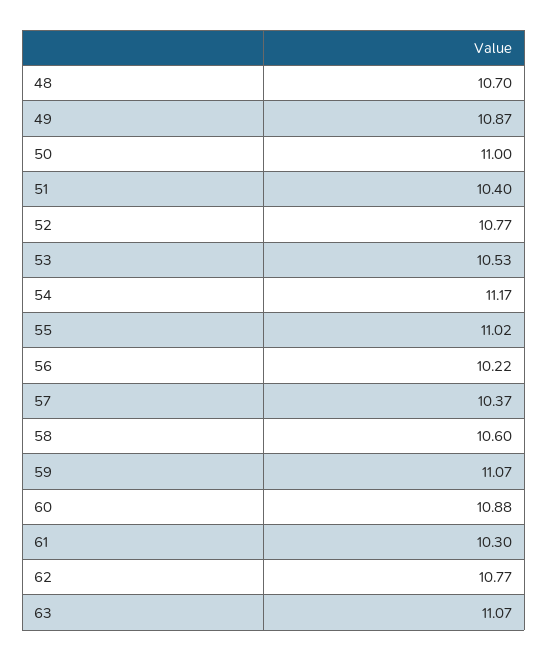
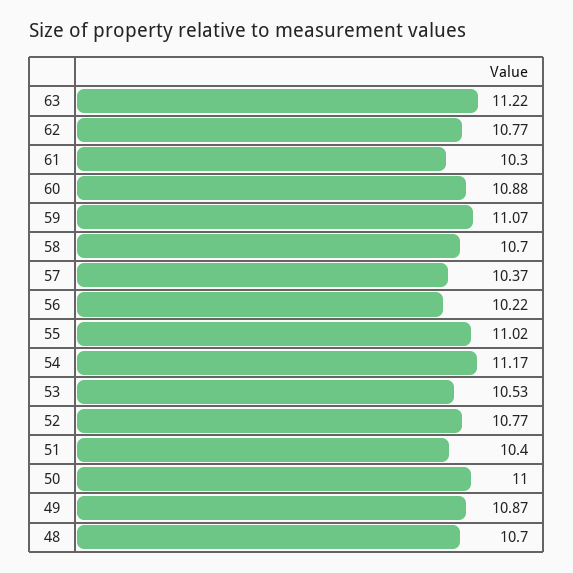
  {
    "48": 10.7,
    "49": 10.87,
    "50": 11,
    "51": 10.4,
    "52": 10.77,
    "53": 10.53,
    "54": 11.17,
    "55": 11.02,
    "56": 10.22,
    "57": 10.37,
-   "58": 10.6,
+   "58": 10.7,
    "59": 11.07,
    "60": 10.88,
    "61": 10.3,
    "62": 10.77,
-   "63": 11.07
+   "63": 11.22
  }

